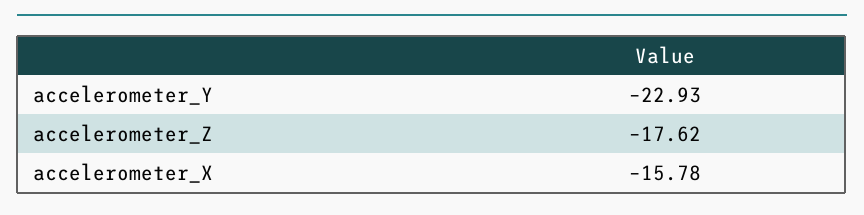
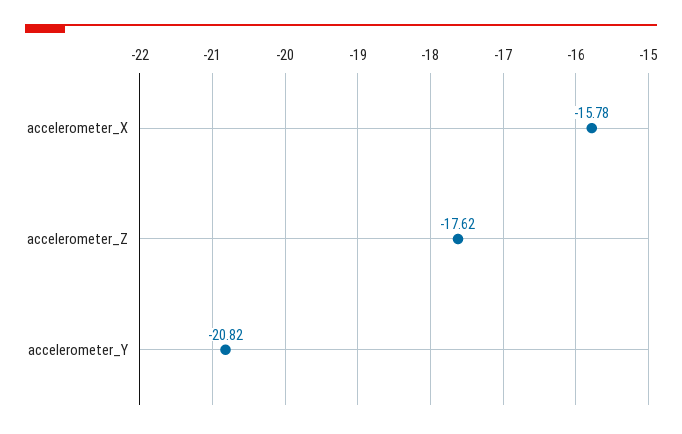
  {
-   "accelerometer_Y": -22.93,
+   "accelerometer_Y": -20.82,
    "accelerometer_Z": -17.62,
    "accelerometer_X": -15.78
  }

